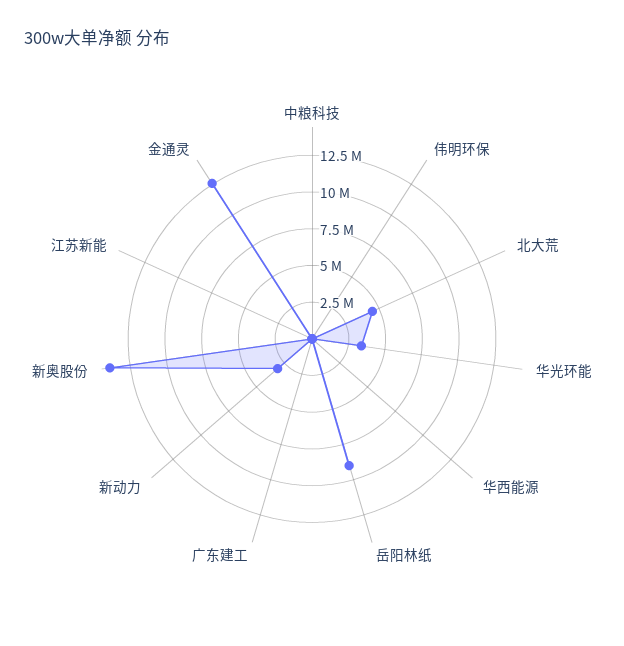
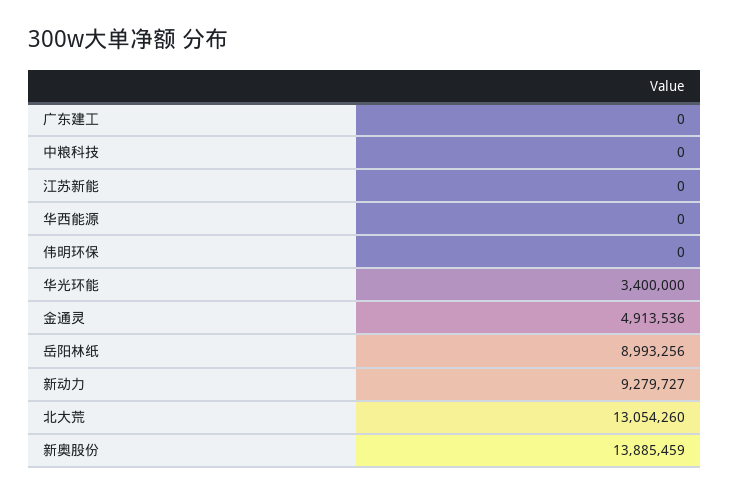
  {
    "中粮科技": 0,
    "伟明环保": 0,
-   "北大荒": 5000000,
+   "北大荒": 13054260,
    "华光环能": 3400000,
    "华西能源": 0,
    "岳阳林纸": 8993256,
    "广东建工": 0,
-   "新动力": 2500000,
+   "新动力": 9279727,
    "新奥股份": 13885459,
    "江苏新能": 0,
-   "金通灵": 12500000
+   "金通灵": 4913536
  }

